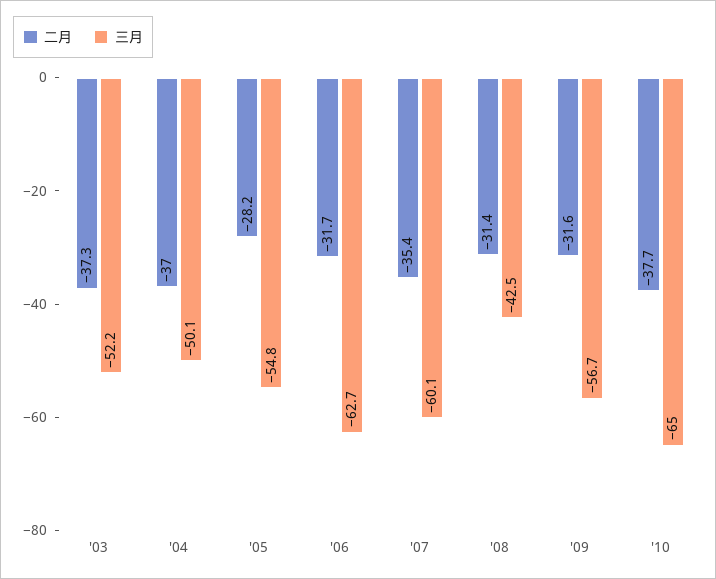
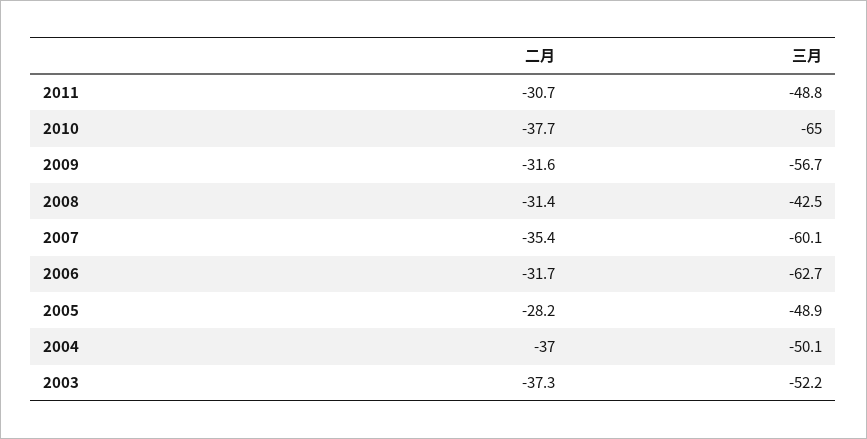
  {
    "二月": {
      "'03": -37.3,
      "'04": -37,
      "'05": -28.2,
      "'06": -31.7,
      "'07": -35.4,
      "'08": -31.4,
      "'09": -31.6,
-     "'10": -37.7
+     "'10": -37.7,
+     "2011": -30.7
    },
    "三月": {
      "'03": -52.2,
      "'04": -50.1,
-     "'05": -54.8,
+     "'05": -48.9,
      "'06": -62.7,
      "'07": -60.1,
      "'08": -42.5,
      "'09": -56.7,
-     "'10": -65
+     "'10": -65,
+     "2011": -48.8
    }
  }

